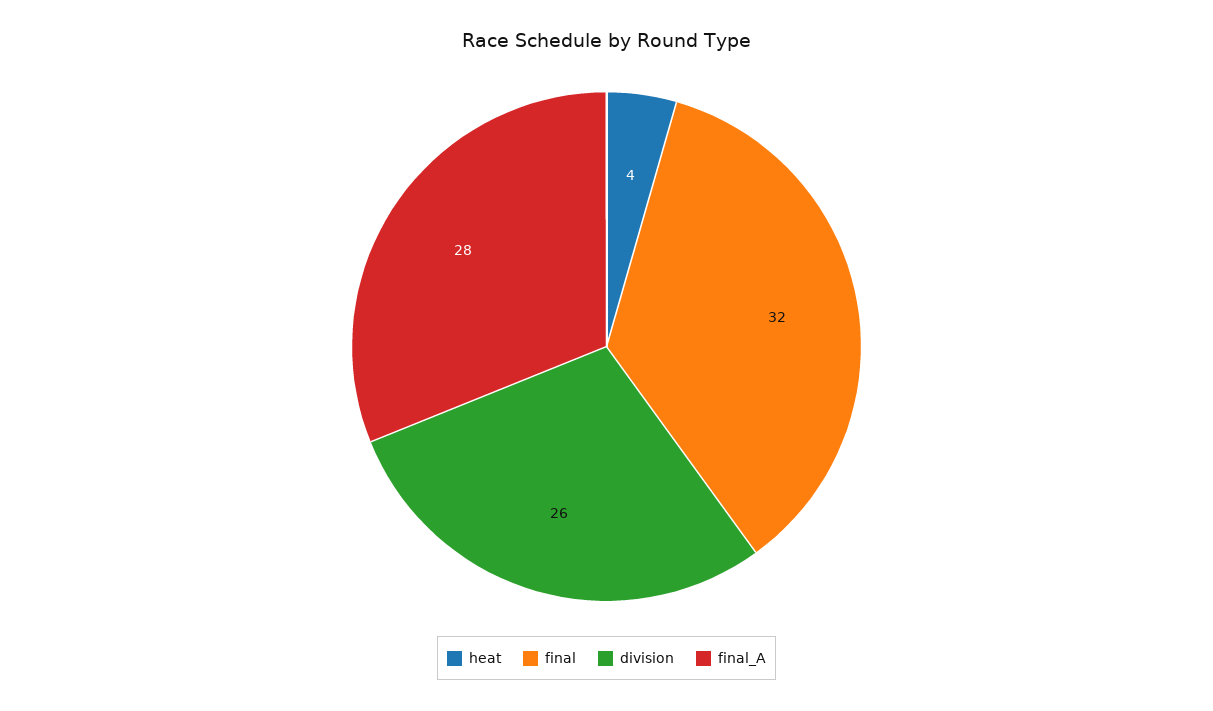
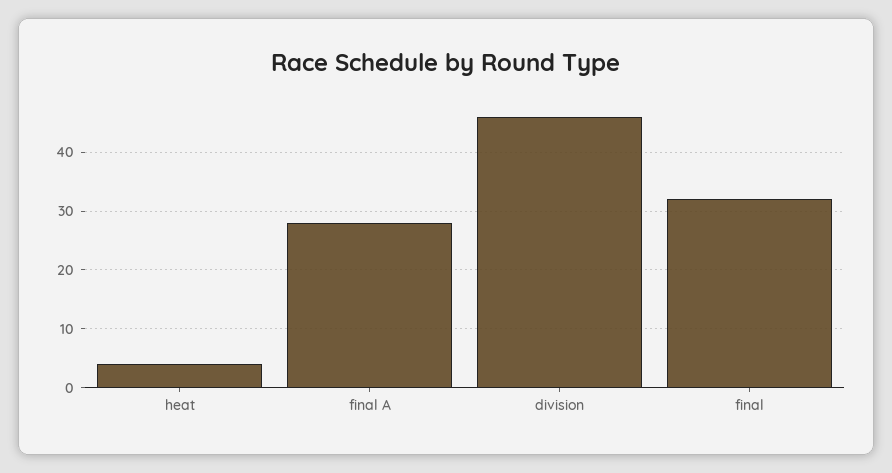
  {
    "heat": 4,
    "final": 32,
-   "division": 26,
+   "division": 45,
    "final_A": 28
  }

